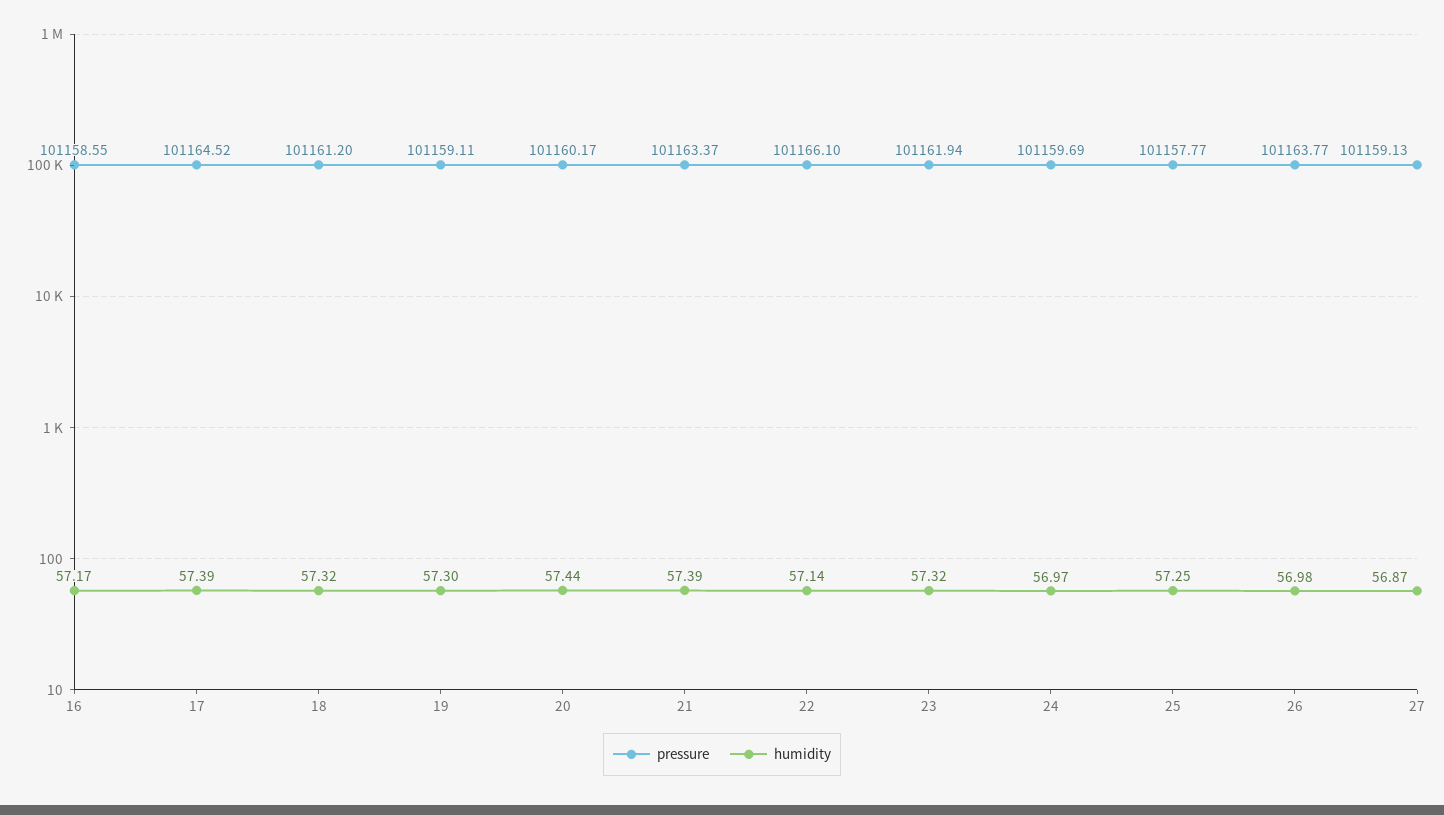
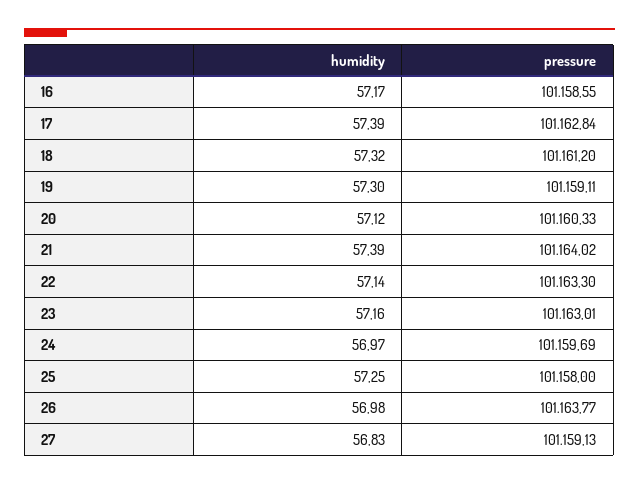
  {
    "pressure": {
      "16": 101158.55,
-     "17": 101164.52,
+     "17": 101162.84,
      "18": 101161.2,
      "19": 101159.11,
-     "20": 101160.17,
+     "20": 101160.33,
-     "21": 101163.37,
+     "21": 101164.02,
-     "22": 101166.1,
+     "22": 101163.3,
-     "23": 101161.94,
+     "23": 101163.01,
      "24": 101159.69,
-     "25": 101157.77,
+     "25": 101158,
      "26": 101163.77,
      "27": 101159.13
    },
    "humidity": {
      "16": 57.17,
      "17": 57.39,
      "18": 57.32,
      "19": 57.3,
-     "20": 57.44,
+     "20": 57.12,
      "21": 57.39,
      "22": 57.14,
-     "23": 57.32,
+     "23": 57.16,
      "24": 56.97,
      "25": 57.25,
      "26": 56.98,
-     "27": 56.87
+     "27": 56.83
    }
  }

